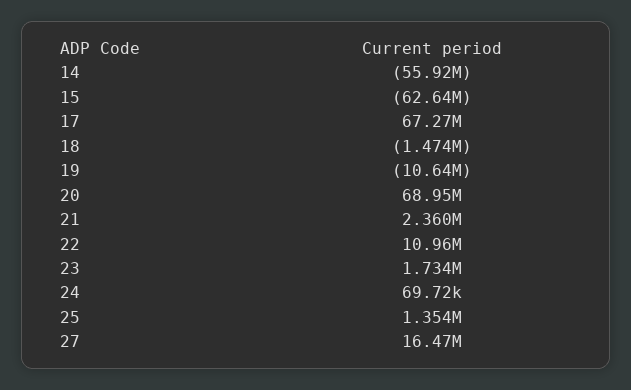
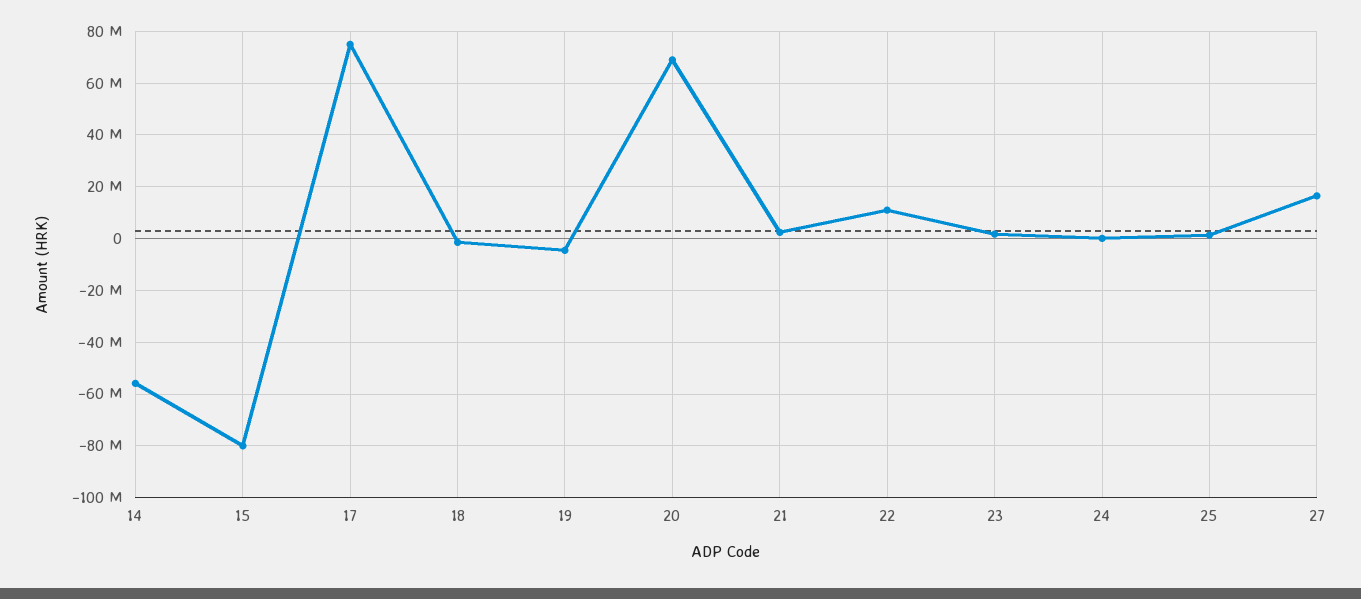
  {
    "14": -55920000,
-   "15": -62640000,
+   "15": -80000000,
-   "17": 67270000,
+   "17": 75000000,
    "18": -1474000,
-   "19": -10640000,
+   "19": -5000000,
    "20": 68950000,
    "21": 2360000,
    "22": 10960000,
    "23": 1734000,
    "24": 69720,
    "25": 1354000,
    "27": 16470000
  }

